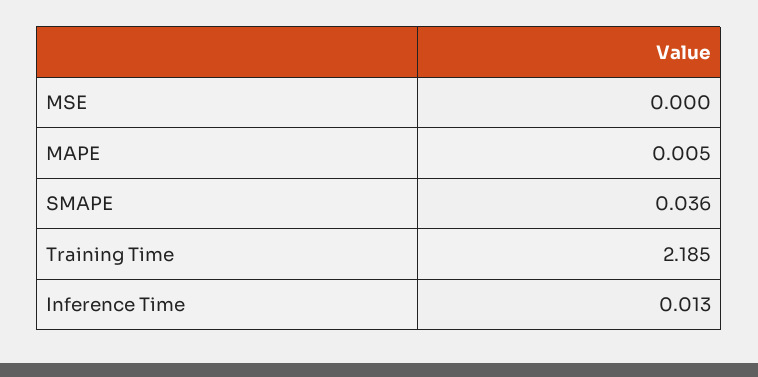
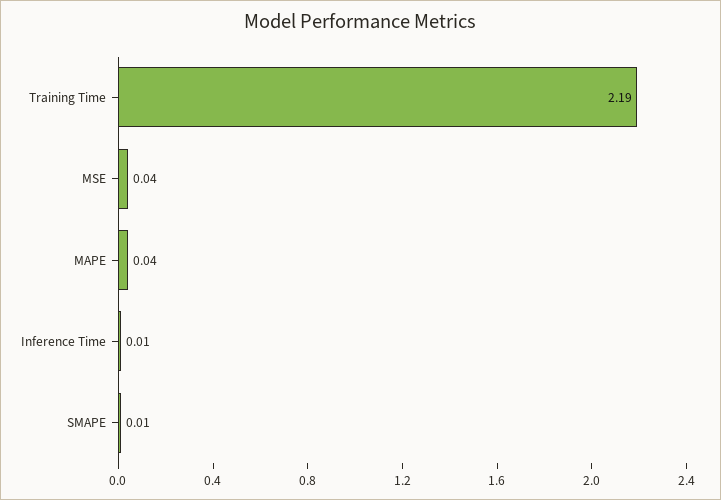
  {
-   "MSE": 0,
+   "MSE": 0.04,
-   "MAPE": 0.005,
+   "MAPE": 0.04,
-   "SMAPE": 0.036,
+   "SMAPE": 0.01,
    "Training Time": 2.185,
    "Inference Time": 0.013
  }

